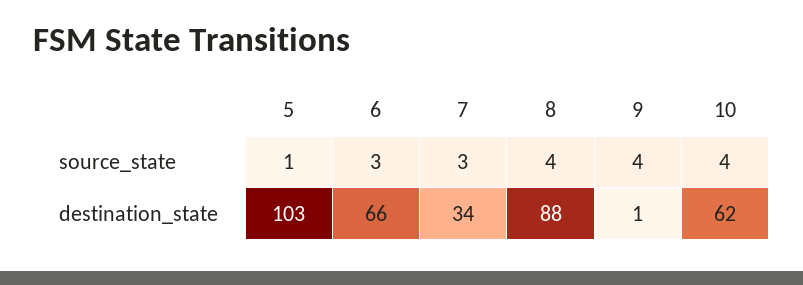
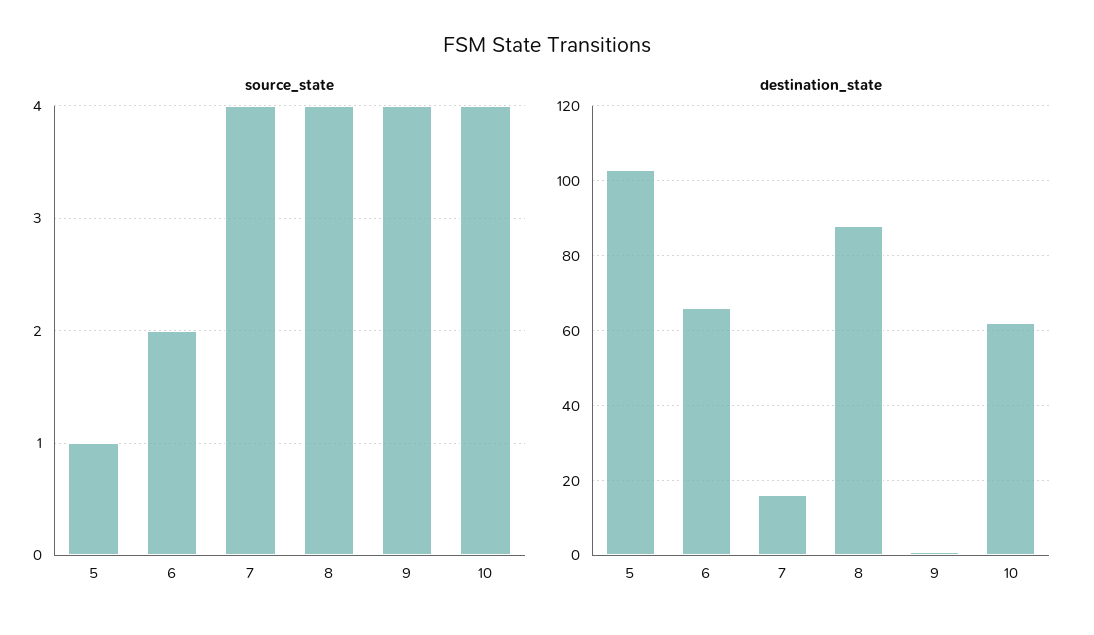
  {
    "source_state": {
      "5": 1,
-     "6": 3,
+     "6": 2,
-     "7": 3,
+     "7": 4,
      "8": 4,
      "9": 4,
      "10": 4
    },
    "destination_state": {
      "5": 103,
      "6": 66,
-     "7": 34,
+     "7": 15,
      "8": 88,
      "9": 1,
      "10": 62
    }
  }

